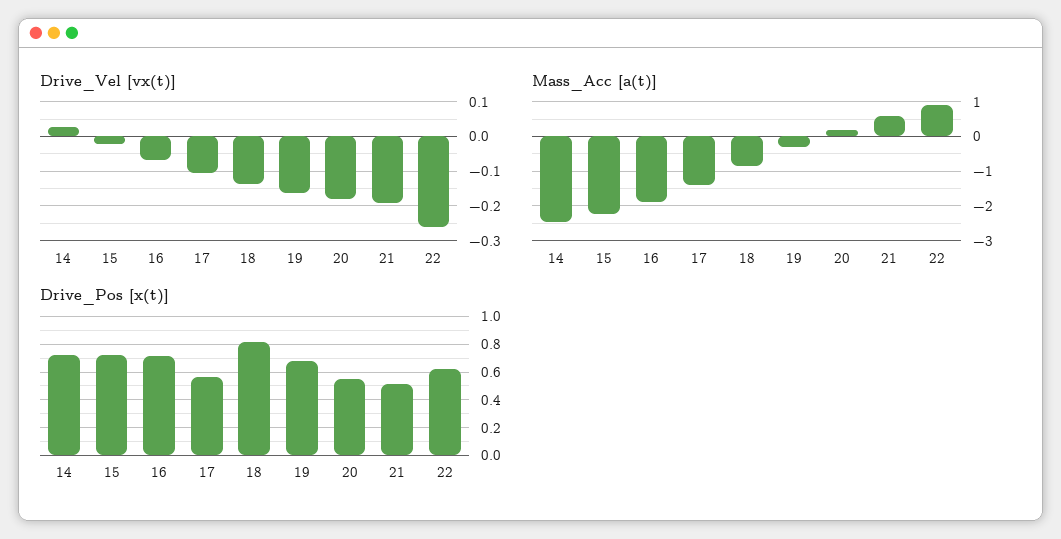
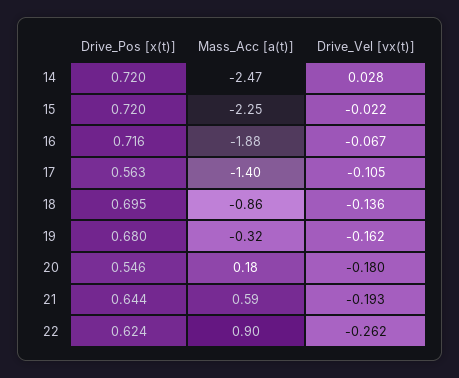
  {
    "Drive_Vel [vx(t)]": {
      "14": 0.028,
      "15": -0.022,
      "16": -0.067,
      "17": -0.105,
      "18": -0.136,
      "19": -0.162,
      "20": -0.18,
      "21": -0.193,
      "22": -0.262
    },
    "Mass_Acc [a(t)]": {
      "14": -2.47,
      "15": -2.25,
      "16": -1.88,
      "17": -1.4,
      "18": -0.86,
      "19": -0.32,
      "20": 0.18,
      "21": 0.59,
      "22": 0.9
    },
    "Drive_Pos [x(t)]": {
      "14": 0.72,
      "15": 0.72,
      "16": 0.716,
      "17": 0.563,
-     "18": 0.8,
+     "18": 0.695,
      "19": 0.68,
      "20": 0.546,
-     "21": 0.5,
+     "21": 0.644,
      "22": 0.624
    }
  }

